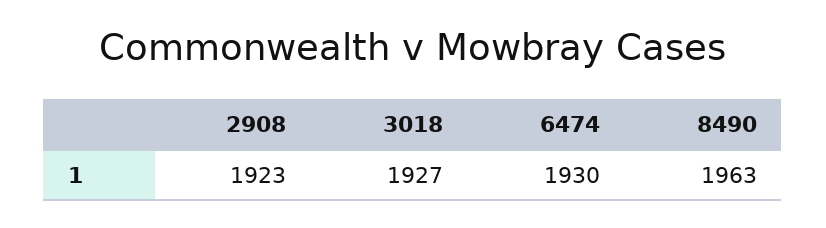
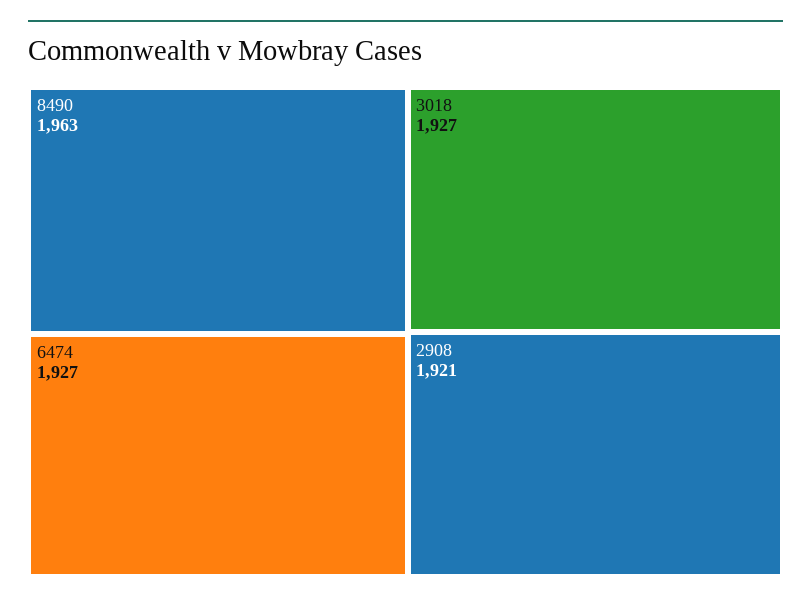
  {
-   "2908": 1923,
+   "2908": 1921,
    "3018": 1927,
-   "6474": 1930,
+   "6474": 1927,
    "8490": 1963
  }

